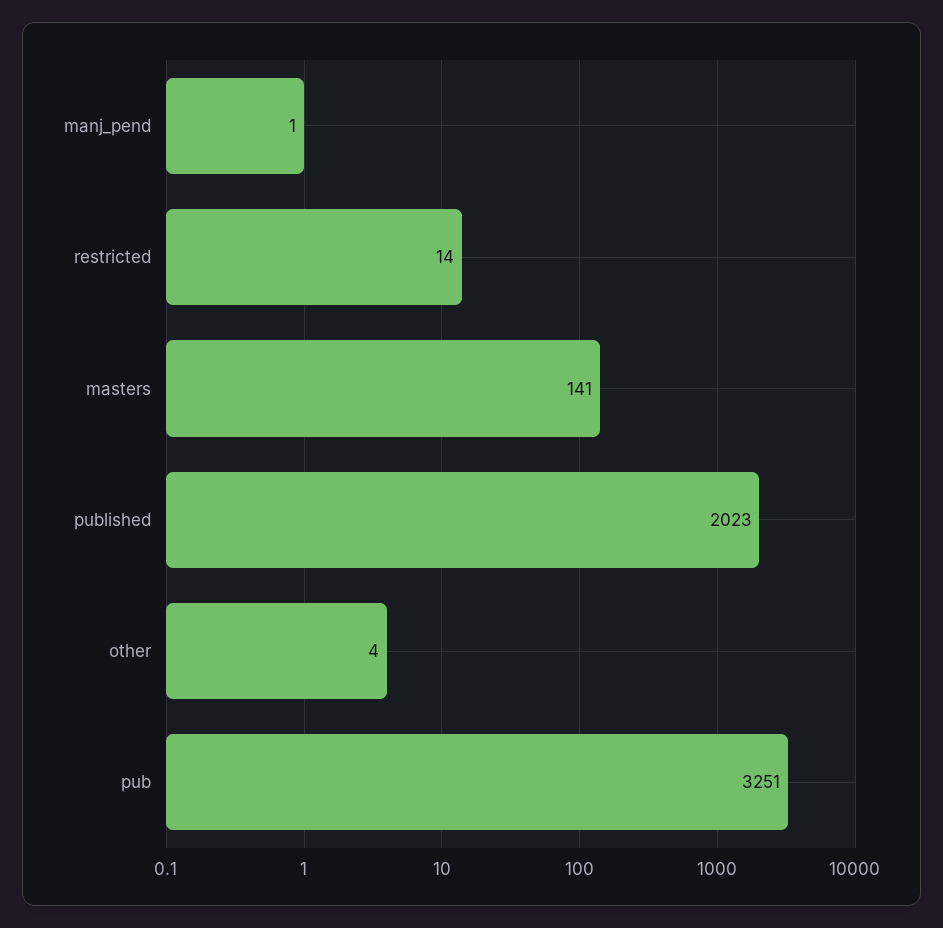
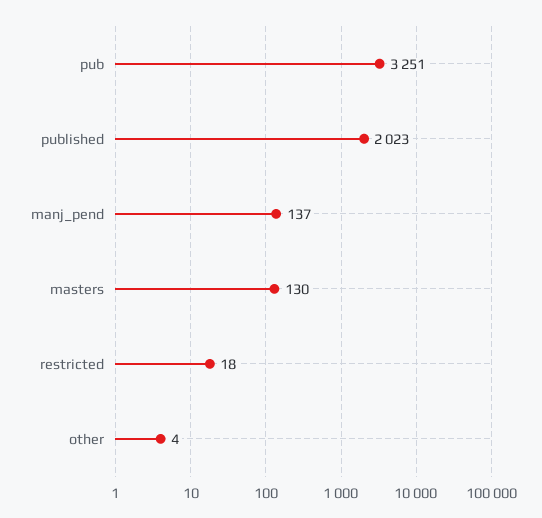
  {
-   "manj_pend": 1,
+   "manj_pend": 137,
-   "restricted": 14,
+   "restricted": 18,
-   "masters": 141,
+   "masters": 130,
    "published": 2023,
    "other": 4,
    "pub": 3251
  }

